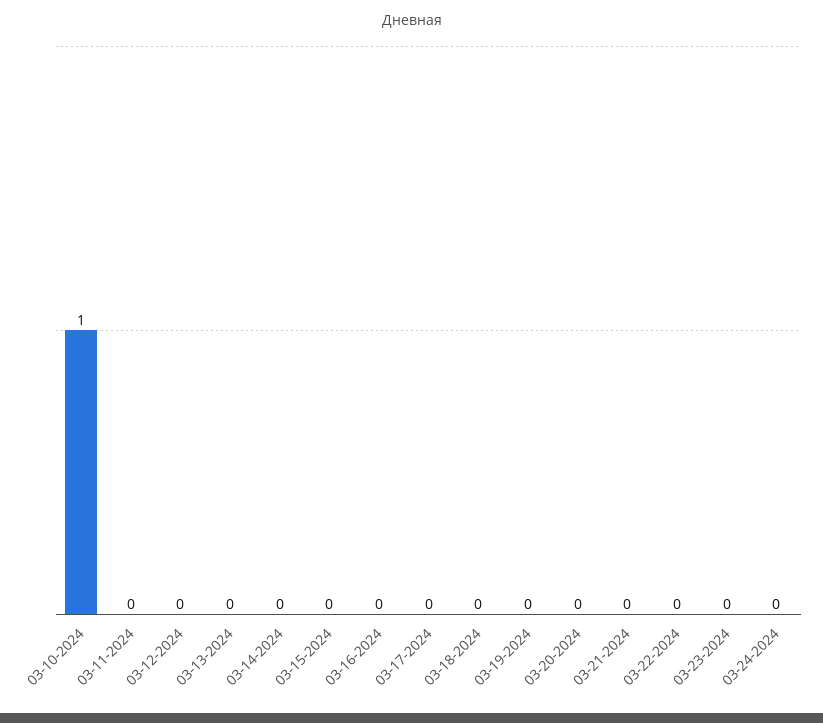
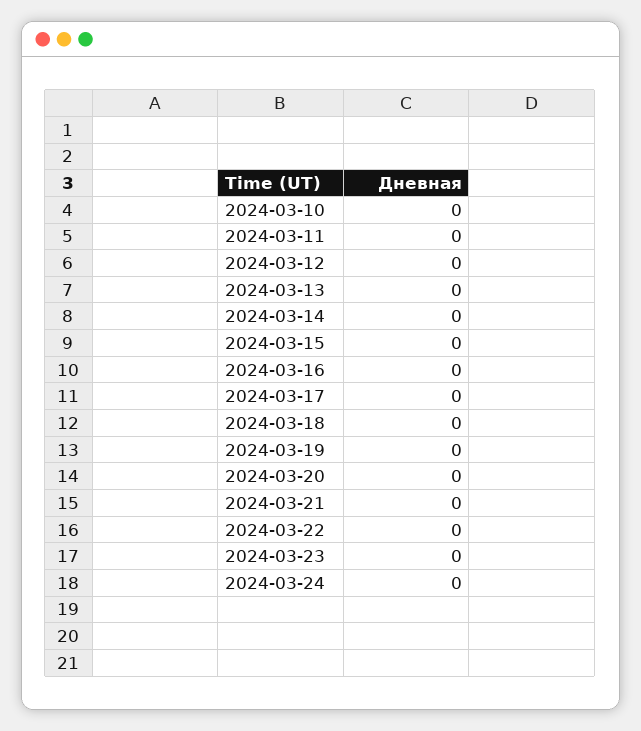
  {
-   "03-10-2024": 1,
+   "03-10-2024": 0,
    "03-11-2024": 0,
    "03-12-2024": 0,
    "03-13-2024": 0,
    "03-14-2024": 0,
    "03-15-2024": 0,
    "03-16-2024": 0,
    "03-17-2024": 0,
    "03-18-2024": 0,
    "03-19-2024": 0,
    "03-20-2024": 0,
    "03-21-2024": 0,
    "03-22-2024": 0,
    "03-23-2024": 0,
    "03-24-2024": 0
  }

